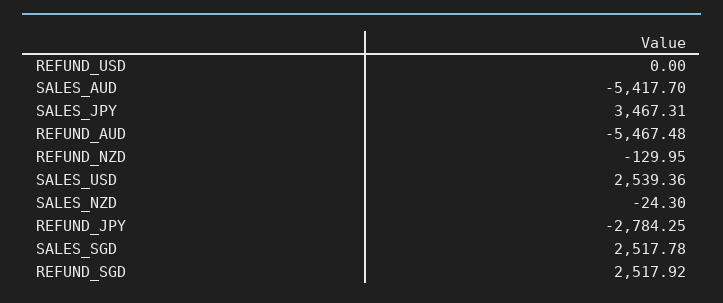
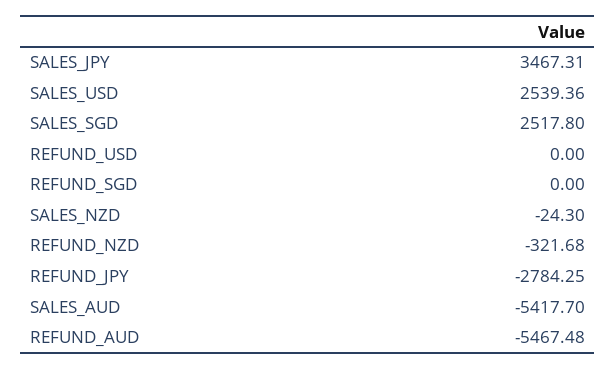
  {
    "REFUND_USD": 0,
    "SALES_AUD": -5417.7,
    "SALES_JPY": 3467.31,
    "REFUND_AUD": -5467.48,
-   "REFUND_NZD": -129.95,
+   "REFUND_NZD": -321.68,
    "SALES_USD": 2539.36,
    "SALES_NZD": -24.3,
    "REFUND_JPY": -2784.25,
-   "SALES_SGD": 2517.78,
+   "SALES_SGD": 2517.8,
-   "REFUND_SGD": 2517.92
+   "REFUND_SGD": 0
  }

